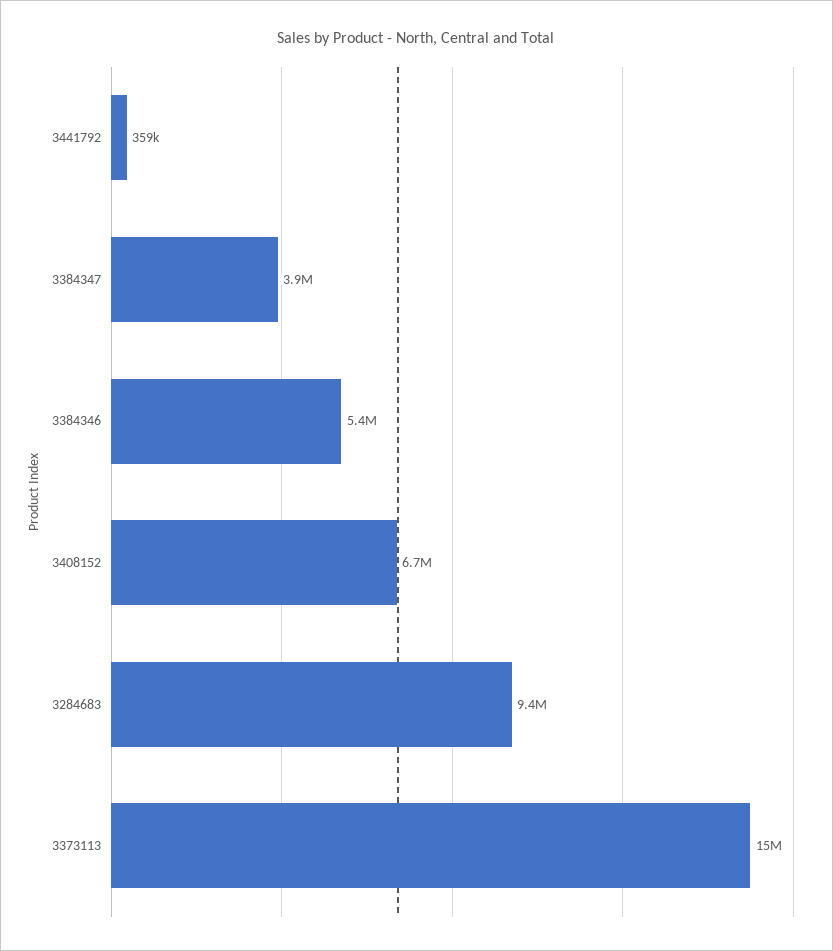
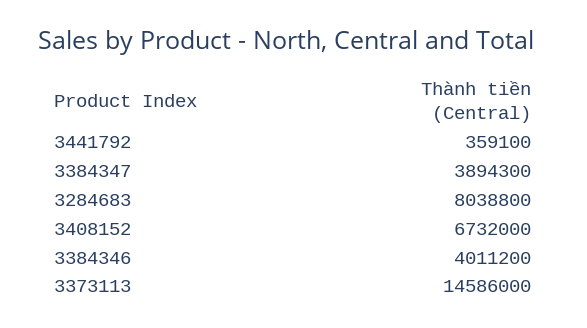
  {
    "3441792": 359100,
    "3384347": 3894300,
-   "3384346": 5400000,
+   "3384346": 4011200,
    "3408152": 6732000,
-   "3284683": 9400000,
+   "3284683": 8038800,
    "3373113": 14586000
  }

